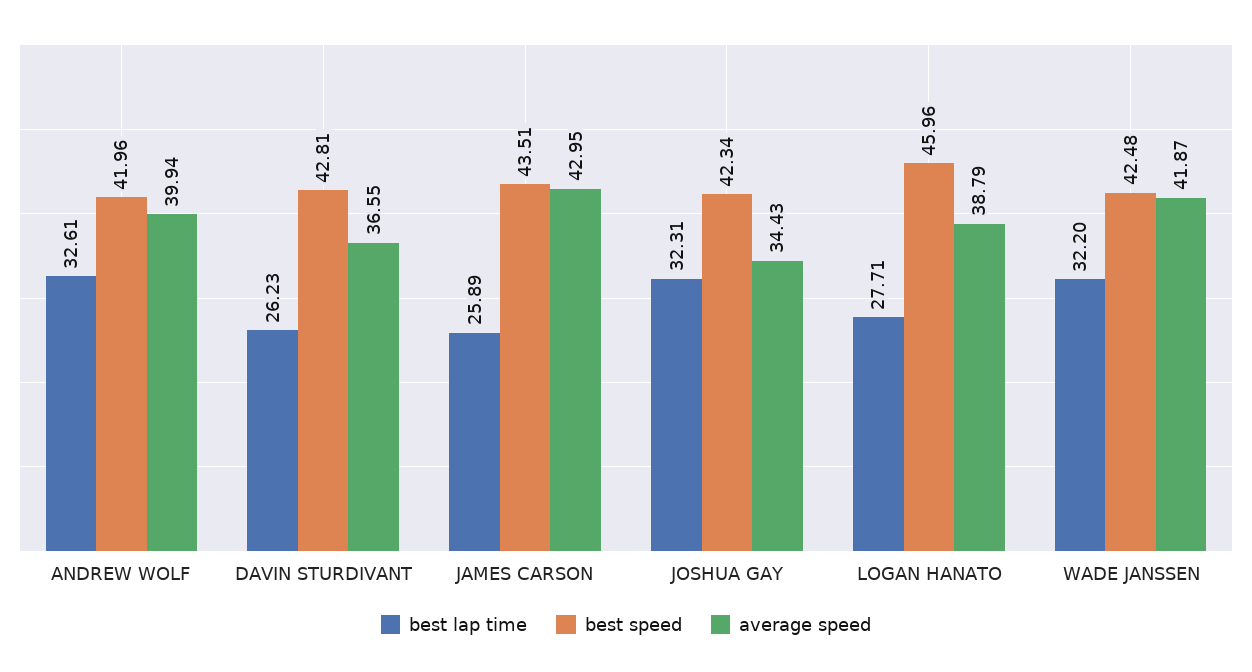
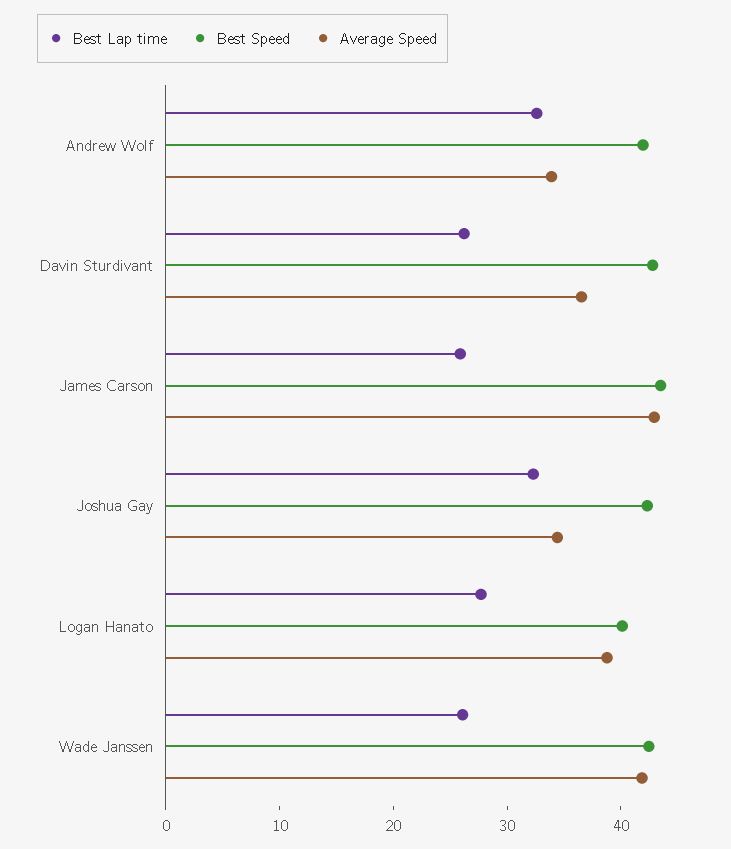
  {
    "best lap time": {
      "ANDREW WOLF": 32.61,
      "DAVIN STURDIVANT": 26.23,
      "JAMES CARSON": 25.89,
      "JOSHUA GAY": 32.31,
      "LOGAN HANATO": 27.71,
-     "WADE JANSSEN": 32.2
+     "WADE JANSSEN": 26
    },
    "best speed": {
      "ANDREW WOLF": 41.96,
      "DAVIN STURDIVANT": 42.81,
      "JAMES CARSON": 43.51,
      "JOSHUA GAY": 42.34,
-     "LOGAN HANATO": 45.96,
+     "LOGAN HANATO": 40,
      "WADE JANSSEN": 42.48
    },
    "average speed": {
-     "ANDREW WOLF": 39.94,
+     "ANDREW WOLF": 34,
      "DAVIN STURDIVANT": 36.55,
      "JAMES CARSON": 42.95,
      "JOSHUA GAY": 34.43,
      "LOGAN HANATO": 38.79,
      "WADE JANSSEN": 41.87
    }
  }

